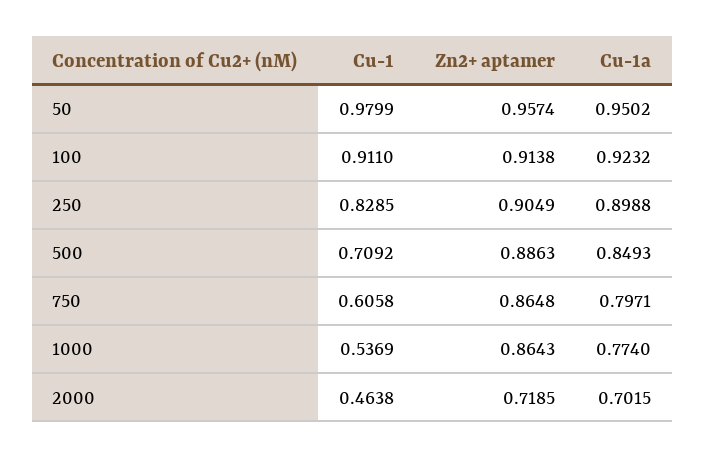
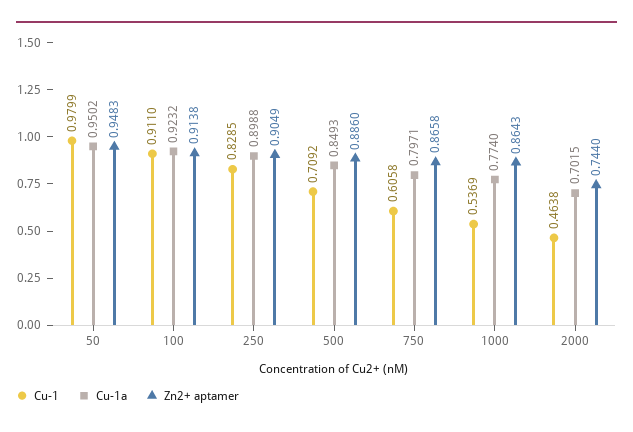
  {
    "Cu-1": {
      "50": 0.9799,
      "100": 0.911,
      "250": 0.8285,
      "500": 0.7092,
      "750": 0.6058,
      "1000": 0.5369,
      "2000": 0.4638
    },
    "Zn2+ aptamer": {
-     "50": 0.9574,
+     "50": 0.9483,
      "100": 0.9138,
      "250": 0.9049,
-     "500": 0.8863,
+     "500": 0.886,
-     "750": 0.8648,
+     "750": 0.8658,
      "1000": 0.8643,
-     "2000": 0.7185
+     "2000": 0.744
    },
    "Cu-1a": {
      "50": 0.9502,
      "100": 0.9232,
      "250": 0.8988,
      "500": 0.8493,
      "750": 0.7971,
      "1000": 0.774,
      "2000": 0.7015
    }
  }

